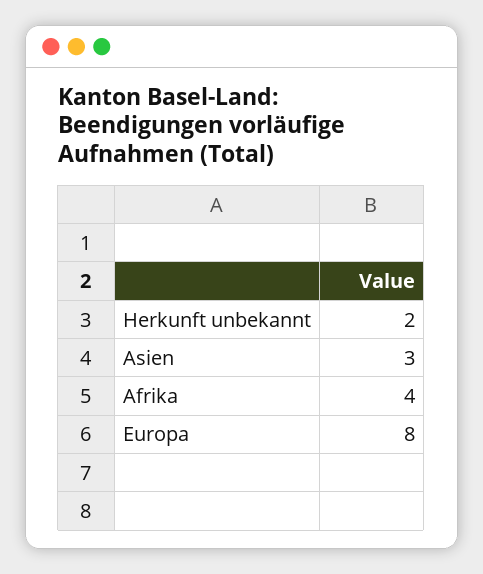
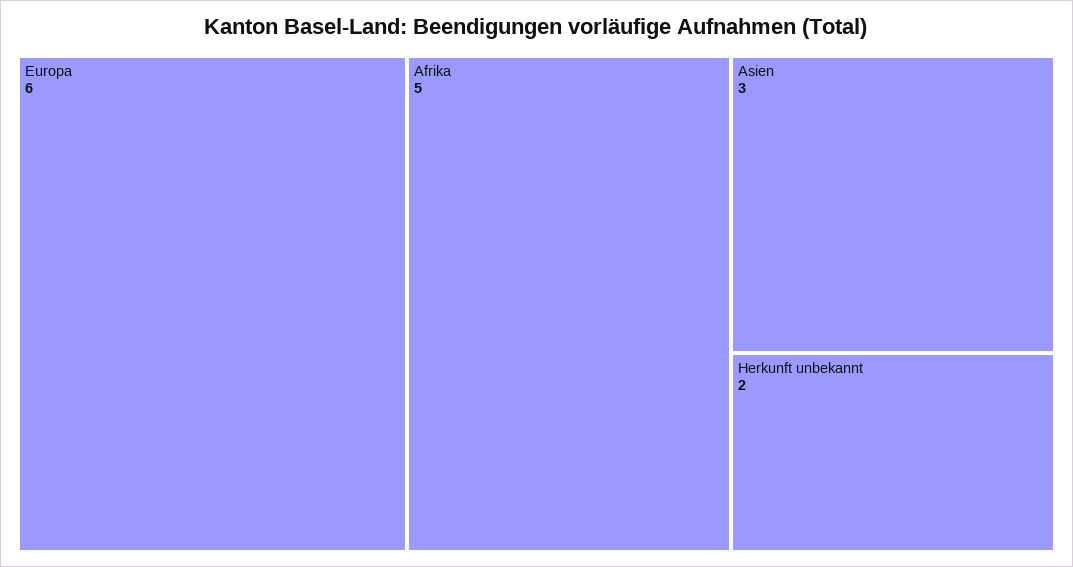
  {
    "Herkunft unbekannt": 2,
    "Asien": 3,
-   "Afrika": 4,
+   "Afrika": 5,
-   "Europa": 8
+   "Europa": 6
  }

